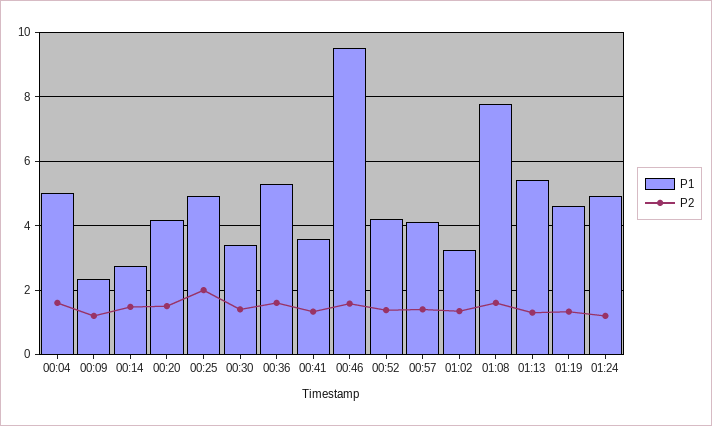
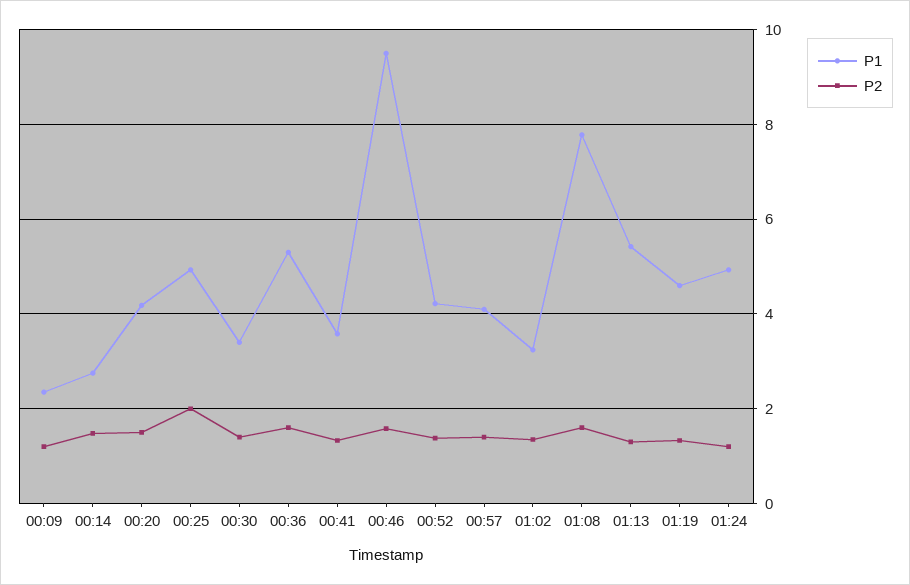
  {
    "P1": {
-     "00:04": 5,
      "00:09": 2.4,
      "00:14": 2.8,
      "00:20": 4.2,
      "00:25": 5,
      "00:30": 3.4,
      "00:36": 5.4,
      "00:41": 3.6,
      "00:46": 9.6,
      "00:52": 4.2,
      "00:57": 4.2,
      "01:02": 3.2,
      "01:08": 7.8,
      "01:13": 5.4,
      "01:19": 4.6,
      "01:24": 5
    },
    "P2": {
-     "00:04": 1.6,
      "00:09": 1.2,
      "00:14": 1.4,
      "00:20": 1.6,
      "00:25": 2,
      "00:30": 1.4,
      "00:36": 1.6,
      "00:41": 1.4,
      "00:46": 1.6,
      "00:52": 1.4,
      "00:57": 1.4,
      "01:02": 1.4,
      "01:08": 1.6,
      "01:13": 1.4,
      "01:19": 1.4,
      "01:24": 1.2
    }
  }

